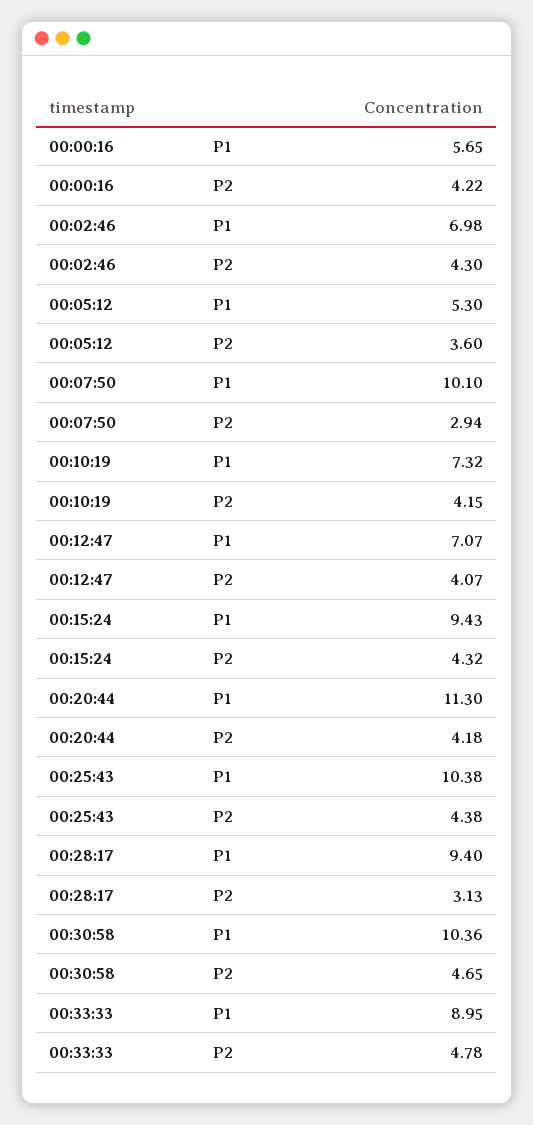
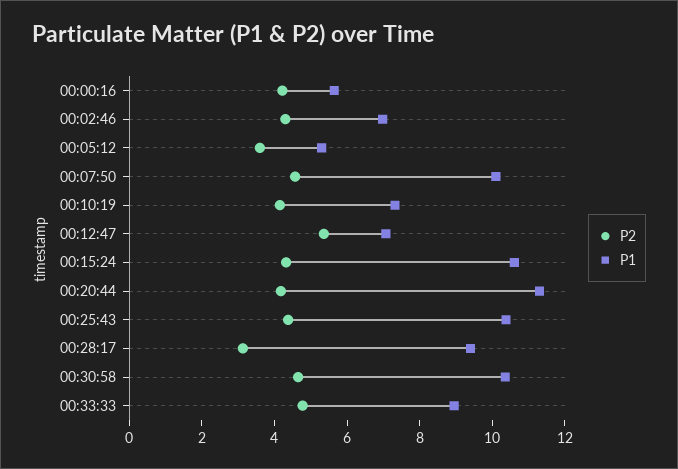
  {
    "P1": {
      "00:00:16": 5.65,
      "00:02:46": 6.98,
      "00:05:12": 5.3,
      "00:07:50": 10.1,
      "00:10:19": 7.32,
      "00:12:47": 7.07,
-     "00:15:24": 9.43,
+     "00:15:24": 10.5,
      "00:20:44": 11.3,
      "00:25:43": 10.38,
      "00:28:17": 9.4,
      "00:30:58": 10.36,
      "00:33:33": 8.95
    },
    "P2": {
      "00:00:16": 4.22,
      "00:02:46": 4.3,
      "00:05:12": 3.6,
-     "00:07:50": 2.94,
+     "00:07:50": 4.5,
      "00:10:19": 4.15,
-     "00:12:47": 4.07,
+     "00:12:47": 5.5,
      "00:15:24": 4.32,
      "00:20:44": 4.18,
      "00:25:43": 4.38,
      "00:28:17": 3.13,
      "00:30:58": 4.65,
      "00:33:33": 4.78
    }
  }

